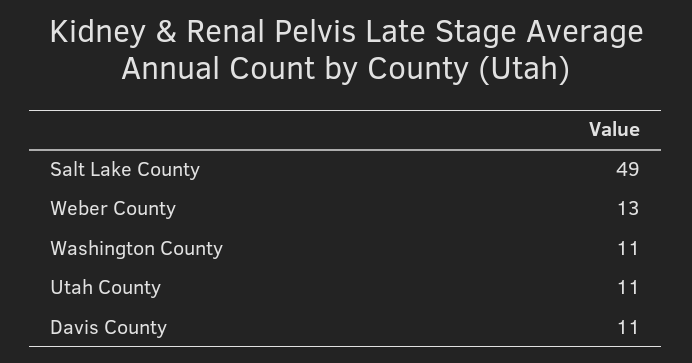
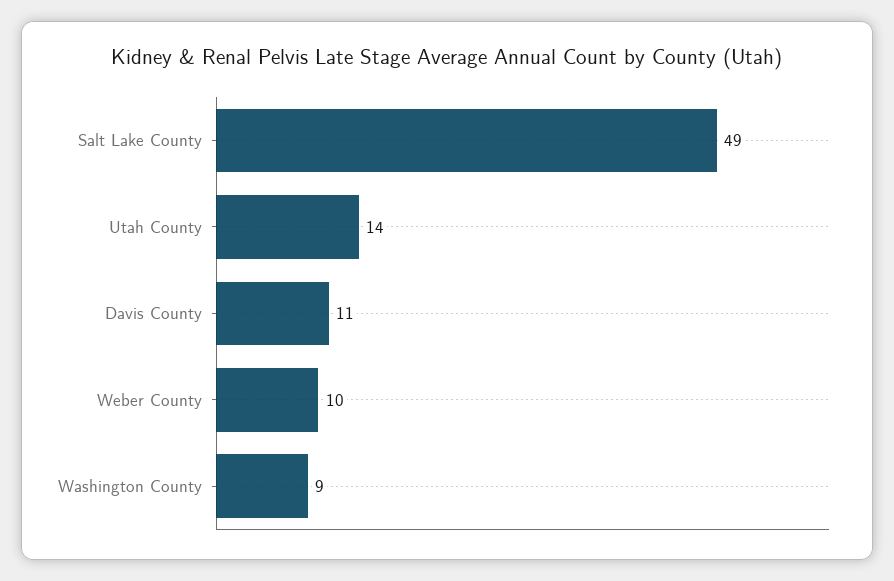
  {
    "Salt Lake County": 49,
-   "Weber County": 13,
+   "Weber County": 10,
-   "Washington County": 11,
+   "Washington County": 9,
-   "Utah County": 11,
+   "Utah County": 14,
    "Davis County": 11
  }

